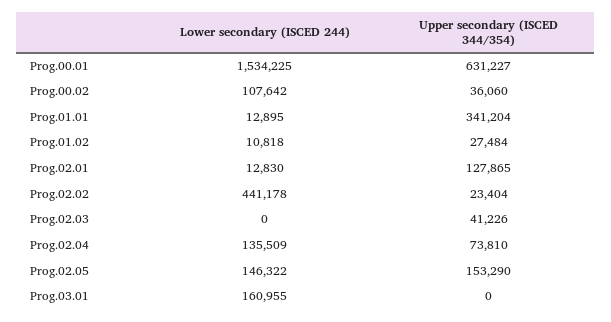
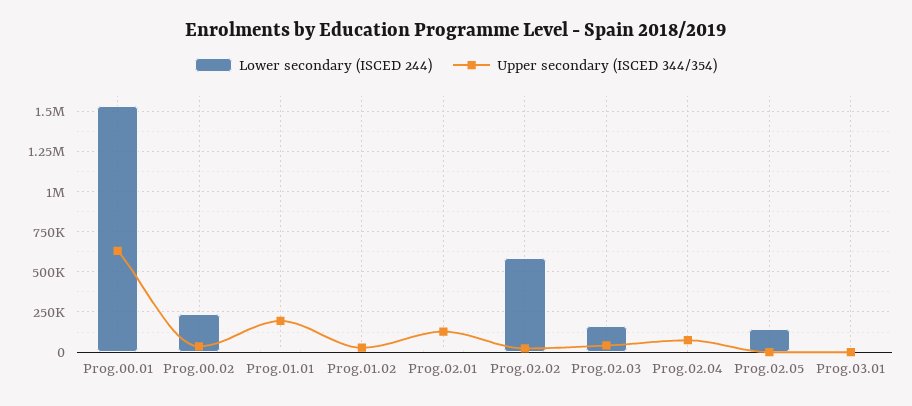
  {
    "Lower secondary (ISCED 244)": {
      "Prog.00.01": 1534225,
-     "Prog.00.02": 107642,
+     "Prog.00.02": 250000,
      "Prog.01.01": 12895,
      "Prog.01.02": 10818,
      "Prog.02.01": 12830,
-     "Prog.02.02": 441178,
+     "Prog.02.02": 600000,
-     "Prog.02.03": 0,
+     "Prog.02.03": 150000,
-     "Prog.02.04": 135509,
+     "Prog.02.04": 0,
      "Prog.02.05": 146322,
-     "Prog.03.01": 160955
+     "Prog.03.01": 0
    },
    "Upper secondary (ISCED 344/354)": {
      "Prog.00.01": 631227,
      "Prog.00.02": 36060,
-     "Prog.01.01": 341204,
+     "Prog.01.01": 200000,
      "Prog.01.02": 27484,
      "Prog.02.01": 127865,
      "Prog.02.02": 23404,
      "Prog.02.03": 41226,
      "Prog.02.04": 73810,
-     "Prog.02.05": 153290,
+     "Prog.02.05": 0,
      "Prog.03.01": 0
    }
  }

